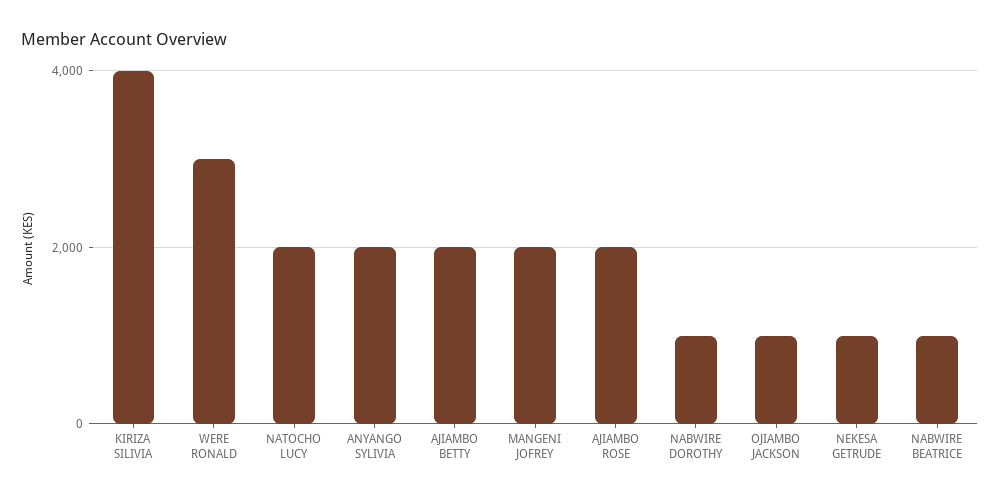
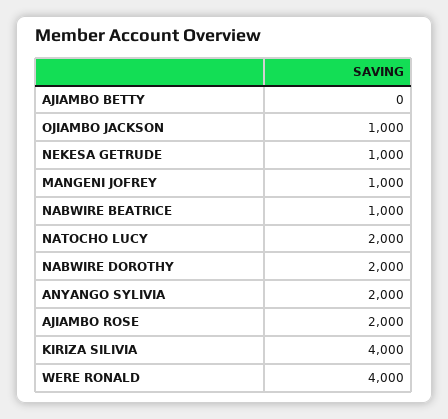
  {
    "KIRIZA SILIVIA": 4000,
-   "WERE RONALD": 3000,
+   "WERE RONALD": 4000,
    "NATOCHO LUCY": 2000,
    "ANYANGO SYLIVIA": 2000,
-   "AJIAMBO BETTY": 2000,
+   "AJIAMBO BETTY": 0,
-   "MANGENI JOFREY": 2000,
+   "MANGENI JOFREY": 1000,
    "AJIAMBO ROSE": 2000,
-   "NABWIRE DOROTHY": 1000,
+   "NABWIRE DOROTHY": 2000,
    "OJIAMBO JACKSON": 1000,
    "NEKESA GETRUDE": 1000,
    "NABWIRE BEATRICE": 1000
  }

